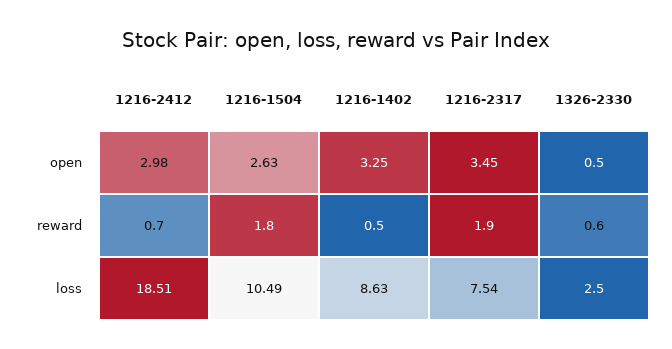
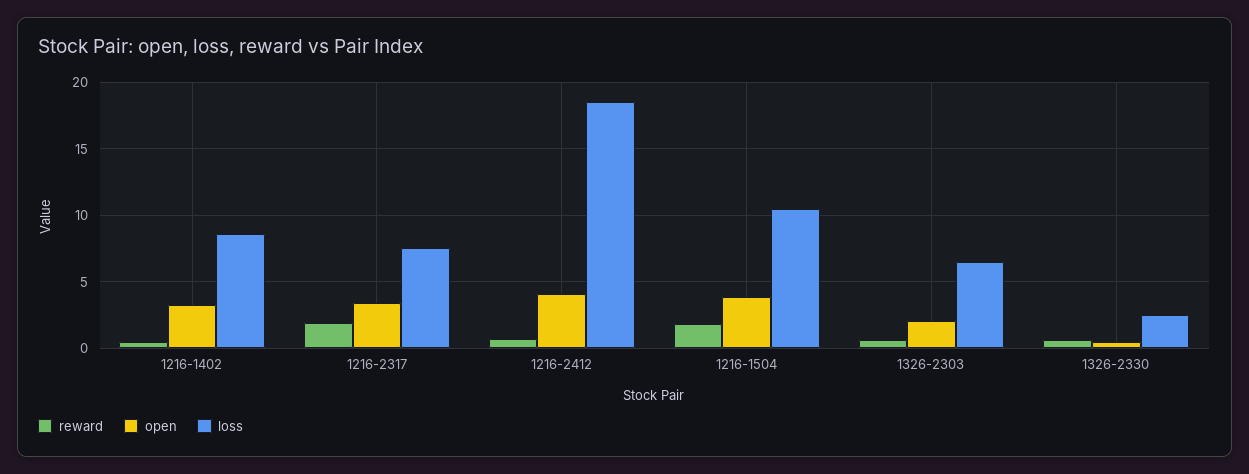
  {
    "open": {
-     "1216-2412": 2.98,
+     "1216-2412": 4,
-     "1216-1504": 2.63,
+     "1216-1504": 4,
      "1216-1402": 3.25,
      "1216-2317": 3.45,
-     "1326-2330": 0.5
+     "1326-2330": 0.5,
+     "1326-2303": 2
    },
    "reward": {
      "1216-2412": 0.7,
      "1216-1504": 1.8,
      "1216-1402": 0.5,
      "1216-2317": 1.9,
-     "1326-2330": 0.6
+     "1326-2330": 0.6,
+     "1326-2303": 0.5
    },
    "loss": {
      "1216-2412": 18.51,
      "1216-1504": 10.49,
      "1216-1402": 8.63,
      "1216-2317": 7.54,
-     "1326-2330": 2.5
+     "1326-2330": 2.5,
+     "1326-2303": 6.5
    }
  }

